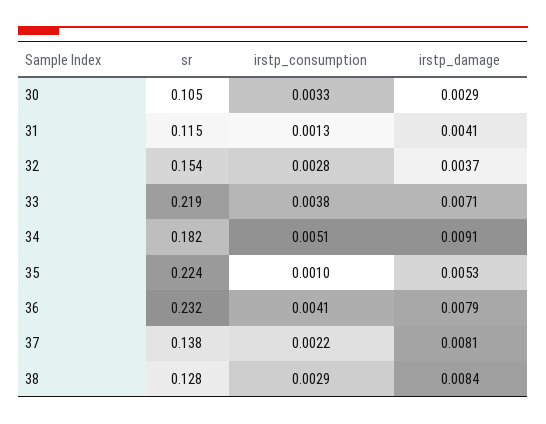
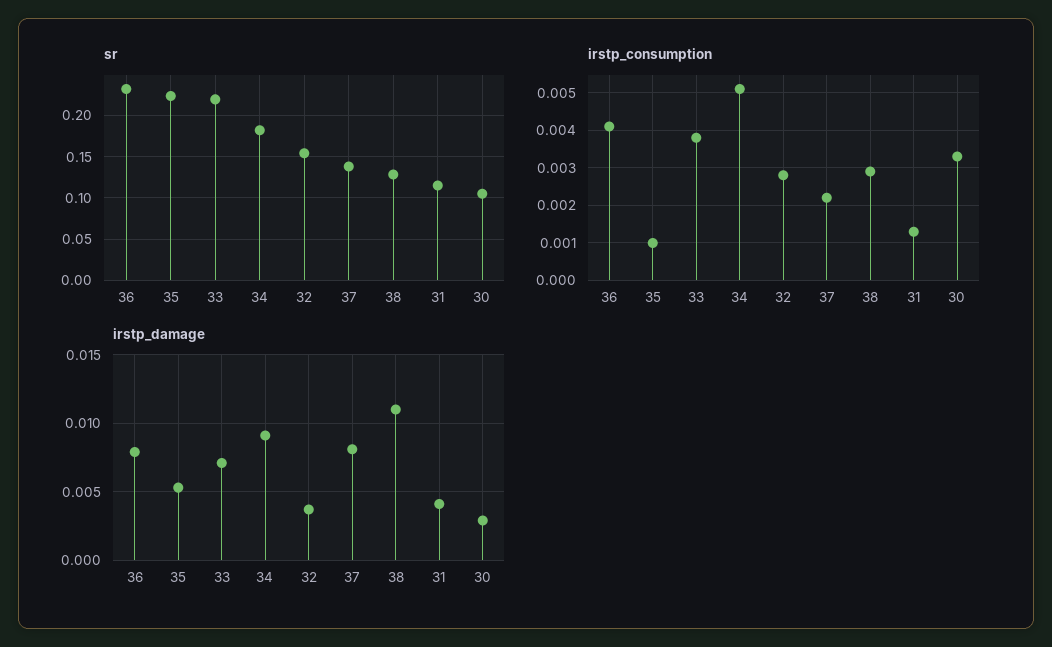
  {
    "sr": {
      "30": 0.105,
      "31": 0.115,
      "32": 0.154,
      "33": 0.219,
      "34": 0.182,
      "35": 0.224,
      "36": 0.232,
      "37": 0.138,
      "38": 0.128
    },
    "irstp_consumption": {
      "30": 0.0033,
      "31": 0.0013,
      "32": 0.0028,
      "33": 0.0038,
      "34": 0.0051,
      "35": 0.001,
      "36": 0.0041,
      "37": 0.0022,
      "38": 0.0029
    },
    "irstp_damage": {
      "30": 0.0029,
      "31": 0.0041,
      "32": 0.0037,
      "33": 0.0071,
      "34": 0.0091,
      "35": 0.0053,
      "36": 0.0079,
      "37": 0.0081,
-     "38": 0.0084
+     "38": 0.011
    }
  }

